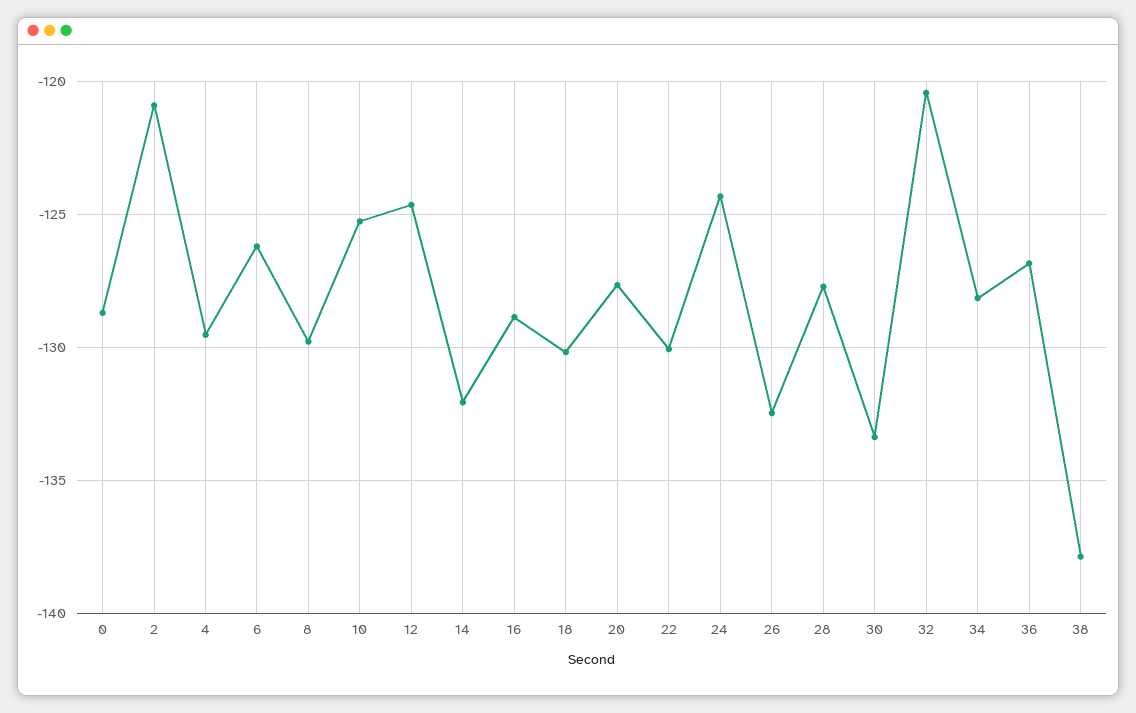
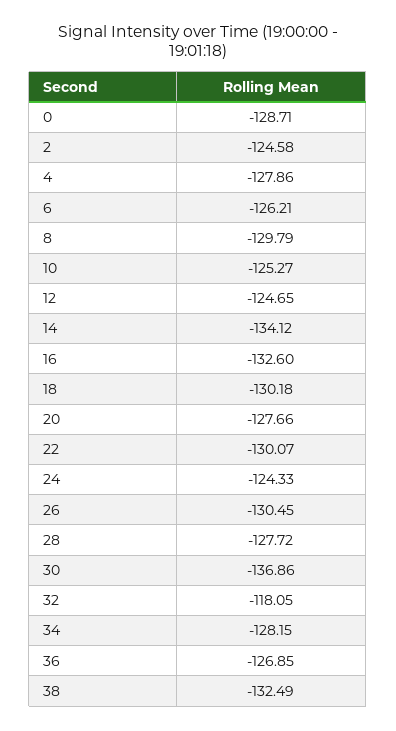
  {
    "0": -128.71,
-   "2": -121,
+   "2": -124.58,
-   "4": -129.5,
+   "4": -127.86,
    "6": -126.21,
    "8": -129.79,
    "10": -125.27,
    "12": -124.65,
-   "14": -132,
+   "14": -134.12,
-   "16": -129,
+   "16": -132.6,
    "18": -130.18,
    "20": -127.66,
    "22": -130.07,
    "24": -124.33,
-   "26": -132.5,
+   "26": -130.45,
    "28": -127.72,
-   "30": -133.5,
+   "30": -136.86,
-   "32": -120.5,
+   "32": -118.05,
    "34": -128.15,
    "36": -126.85,
-   "38": -138
+   "38": -132.49
  }

